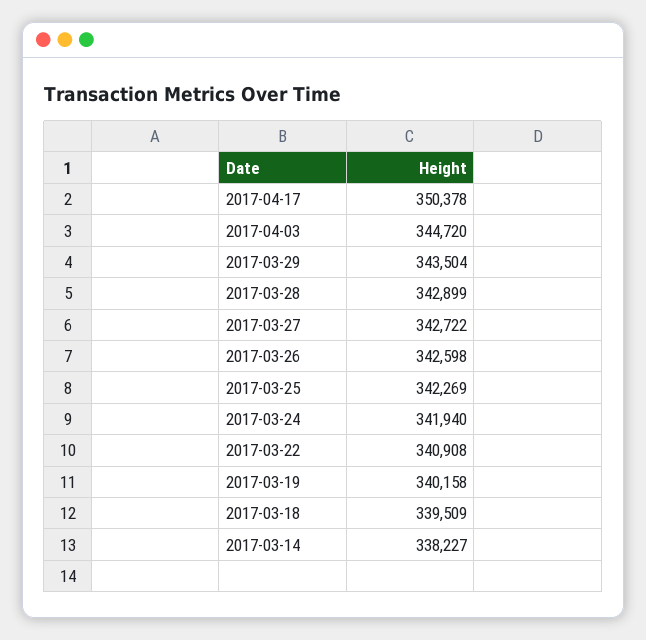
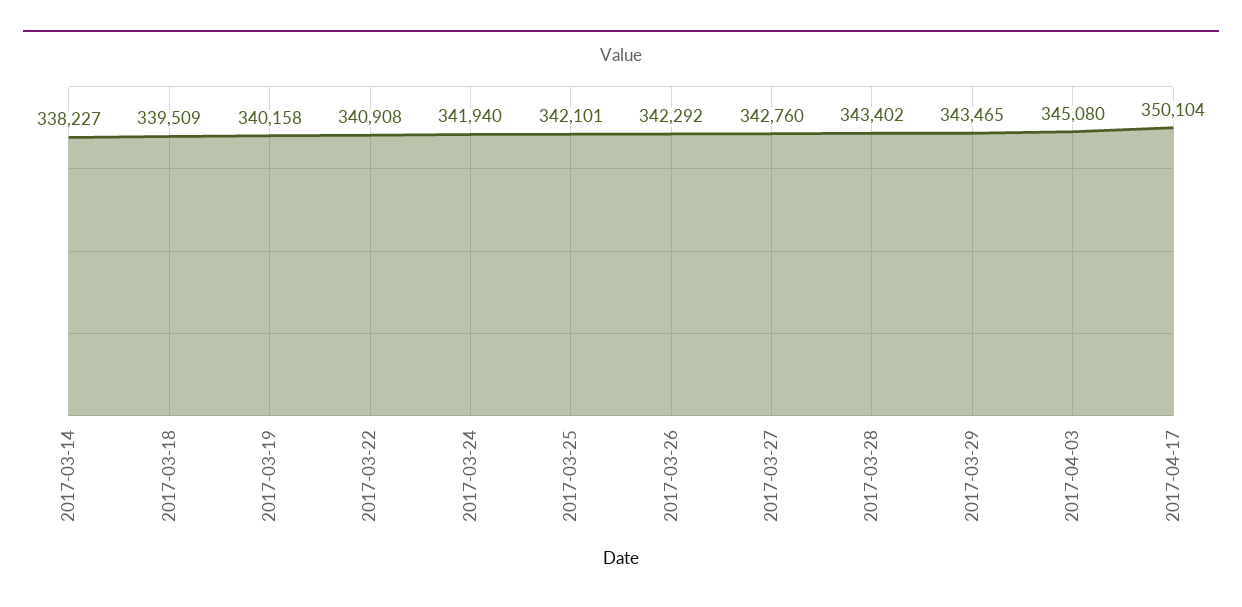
  {
-   "2017-04-17": 350378,
+   "2017-04-17": 350104,
-   "2017-04-03": 344720,
+   "2017-04-03": 345080,
-   "2017-03-29": 343504,
+   "2017-03-29": 343465,
-   "2017-03-28": 342899,
+   "2017-03-28": 343402,
-   "2017-03-27": 342722,
+   "2017-03-27": 342760,
-   "2017-03-26": 342598,
+   "2017-03-26": 342292,
-   "2017-03-25": 342269,
+   "2017-03-25": 342101,
    "2017-03-24": 341940,
    "2017-03-22": 340908,
    "2017-03-19": 340158,
    "2017-03-18": 339509,
    "2017-03-14": 338227
  }

